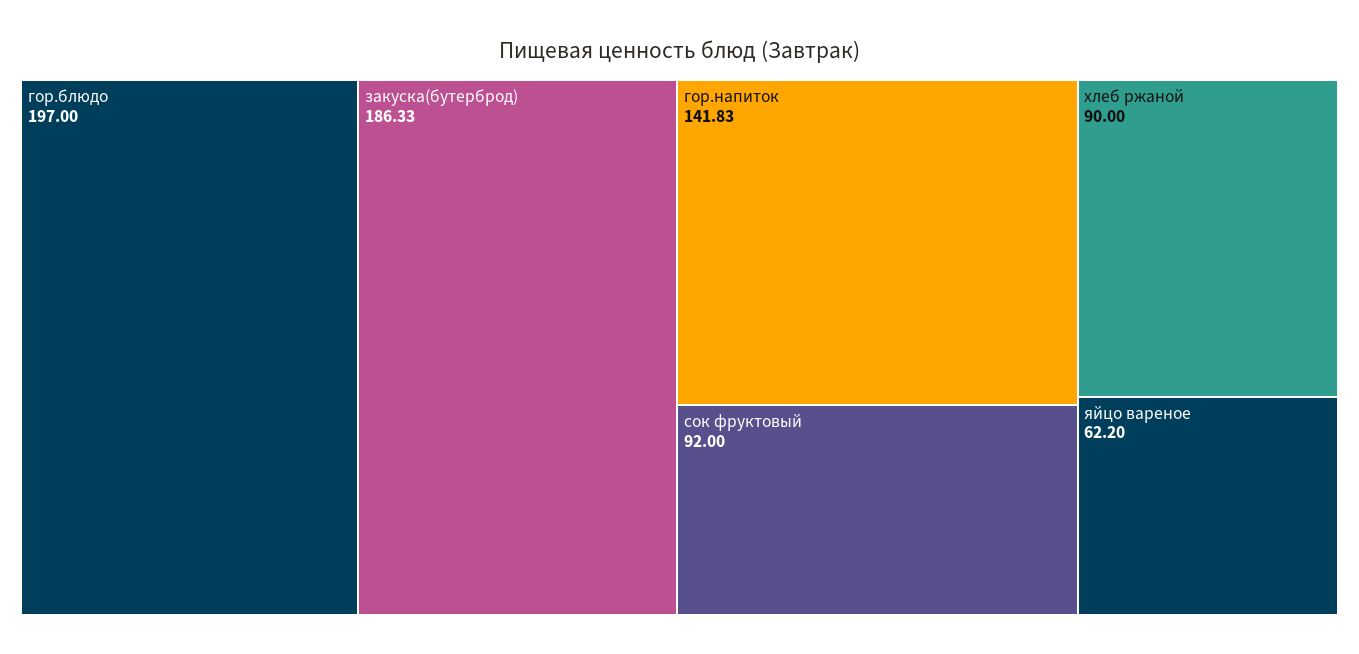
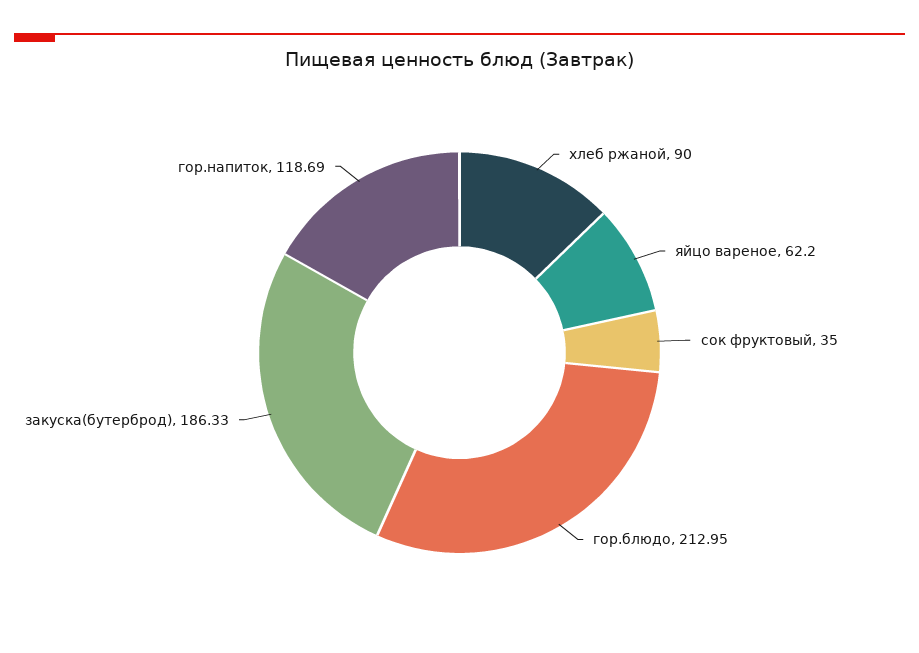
  {
-   "гор.блюдо": 197,
+   "гор.блюдо": 212.95,
    "закуска(бутерброд)": 186.33,
-   "гор.напиток": 141.83,
+   "гор.напиток": 118.69,
-   "сок фруктовый": 92,
+   "сок фруктовый": 35,
    "хлеб ржаной": 90,
    "яйцо вареное": 62.2
  }

